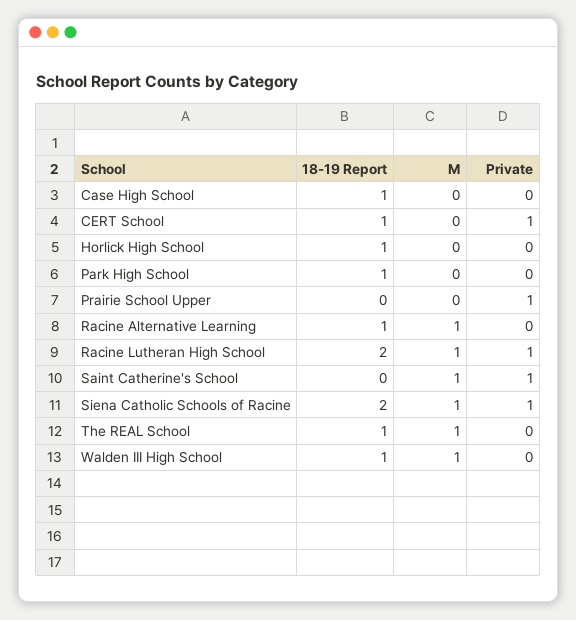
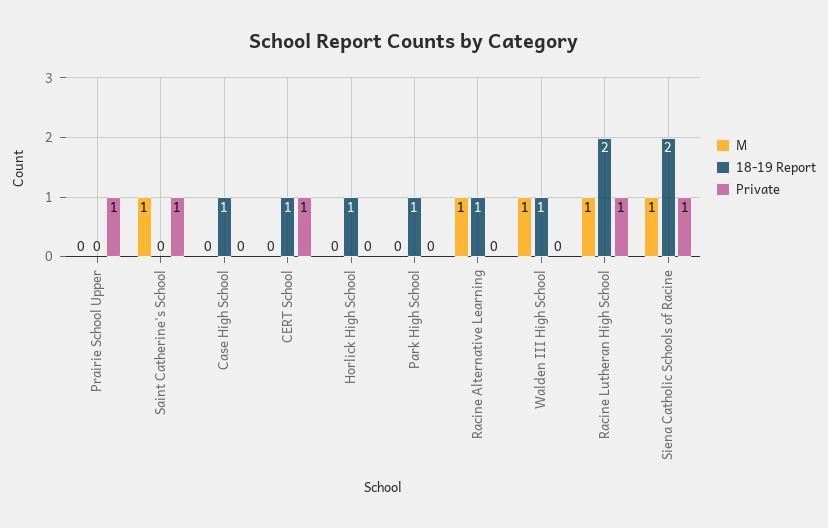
  {
    "18-19 Report": {
      "Case High School": 1,
      "CERT School": 1,
      "Horlick High School": 1,
      "Park High School": 1,
      "Prairie School Upper": 0,
      "Racine Alternative Learning": 1,
      "Racine Lutheran High School": 2,
      "Saint Catherine's School": 0,
      "Siena Catholic Schools of Racine": 2,
-     "The REAL School": 1,
      "Walden III High School": 1
    },
    "M": {
      "Case High School": 0,
      "CERT School": 0,
      "Horlick High School": 0,
      "Park High School": 0,
      "Prairie School Upper": 0,
      "Racine Alternative Learning": 1,
      "Racine Lutheran High School": 1,
      "Saint Catherine's School": 1,
      "Siena Catholic Schools of Racine": 1,
-     "The REAL School": 1,
      "Walden III High School": 1
    },
    "Private": {
      "Case High School": 0,
      "CERT School": 1,
      "Horlick High School": 0,
      "Park High School": 0,
      "Prairie School Upper": 1,
      "Racine Alternative Learning": 0,
      "Racine Lutheran High School": 1,
      "Saint Catherine's School": 1,
      "Siena Catholic Schools of Racine": 1,
-     "The REAL School": 0,
      "Walden III High School": 0
    }
  }

